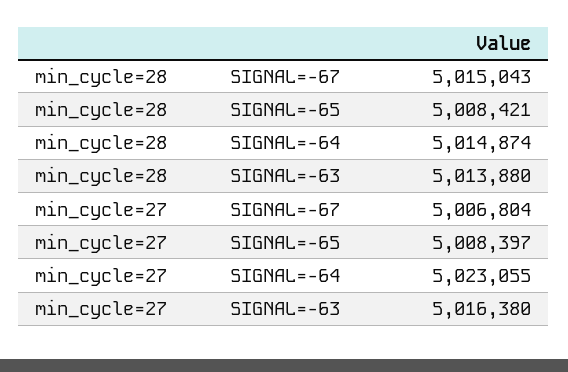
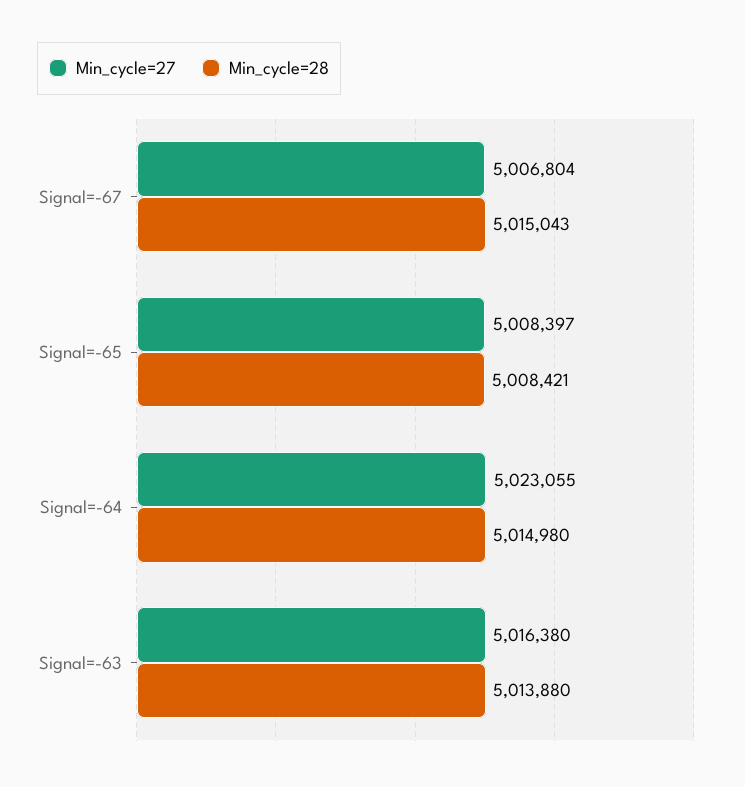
  {
    "min_cycle=28": {
      "SIGNAL=-67": 5015043,
      "SIGNAL=-65": 5008421,
-     "SIGNAL=-64": 5014874,
+     "SIGNAL=-64": 5014980,
      "SIGNAL=-63": 5013880
    },
    "min_cycle=27": {
      "SIGNAL=-67": 5006804,
      "SIGNAL=-65": 5008397,
      "SIGNAL=-64": 5023055,
      "SIGNAL=-63": 5016380
    }
  }

